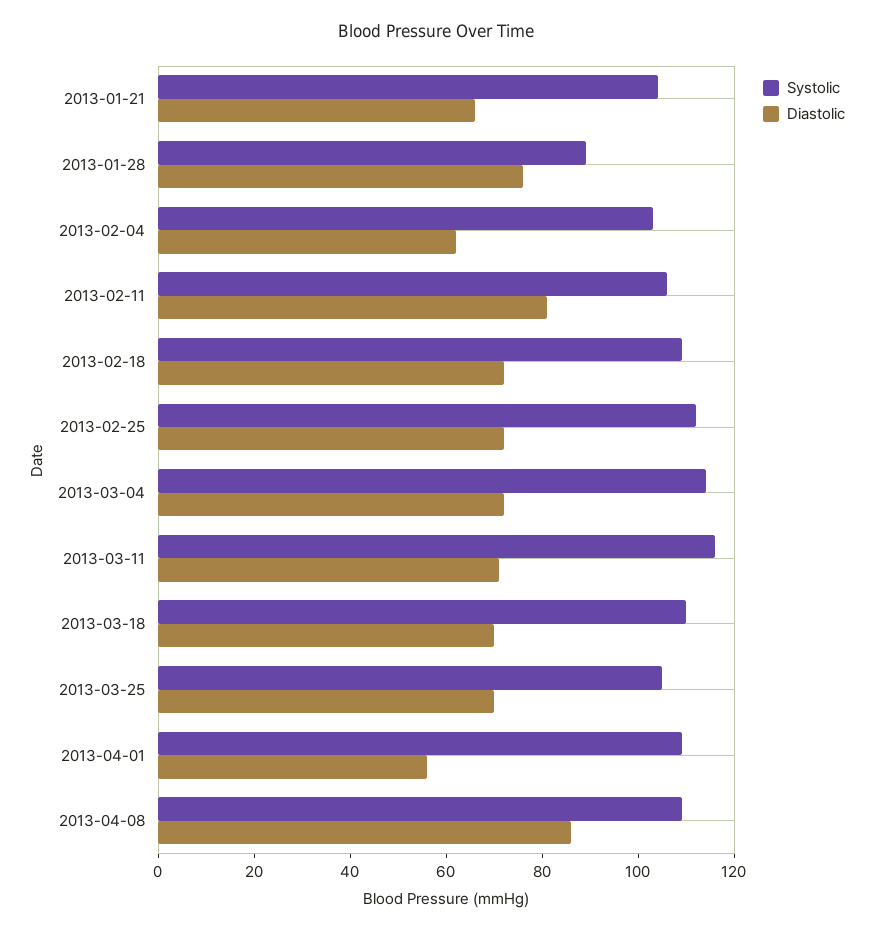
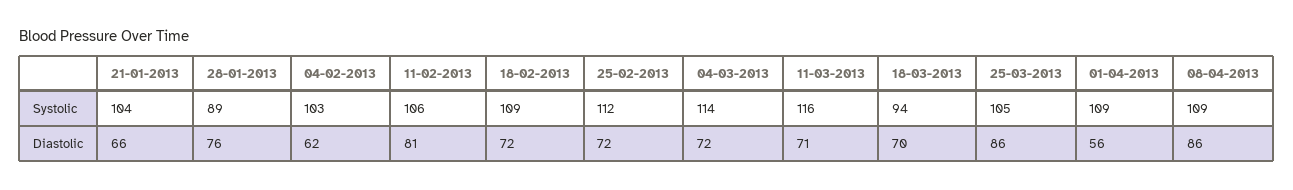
  {
    "Systolic": {
      "2013-01-21": 104,
      "2013-01-28": 89,
      "2013-02-04": 103,
      "2013-02-11": 106,
      "2013-02-18": 109,
      "2013-02-25": 112,
      "2013-03-04": 114,
      "2013-03-11": 116,
-     "2013-03-18": 110,
+     "2013-03-18": 94,
      "2013-03-25": 105,
      "2013-04-01": 109,
      "2013-04-08": 109
    },
    "Diastolic": {
      "2013-01-21": 66,
      "2013-01-28": 76,
      "2013-02-04": 62,
      "2013-02-11": 81,
      "2013-02-18": 72,
      "2013-02-25": 72,
      "2013-03-04": 72,
      "2013-03-11": 71,
      "2013-03-18": 70,
-     "2013-03-25": 70,
+     "2013-03-25": 86,
      "2013-04-01": 56,
      "2013-04-08": 86
    }
  }

